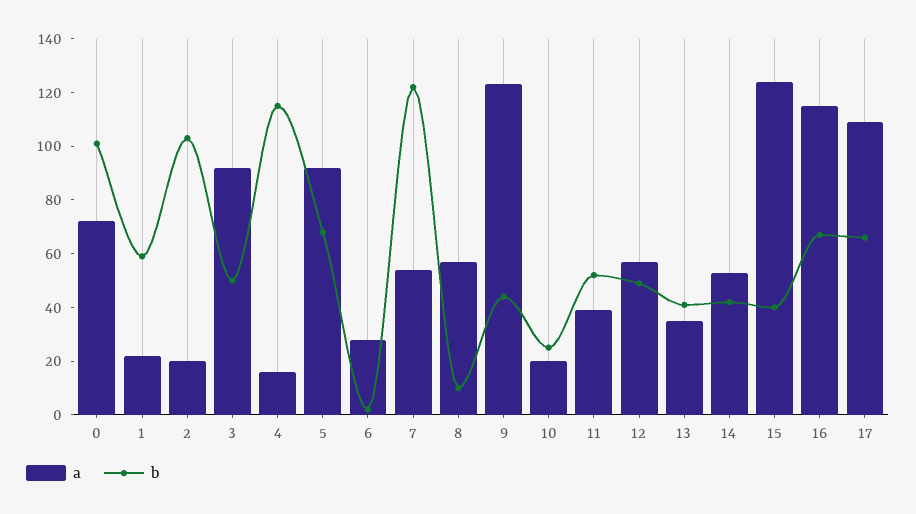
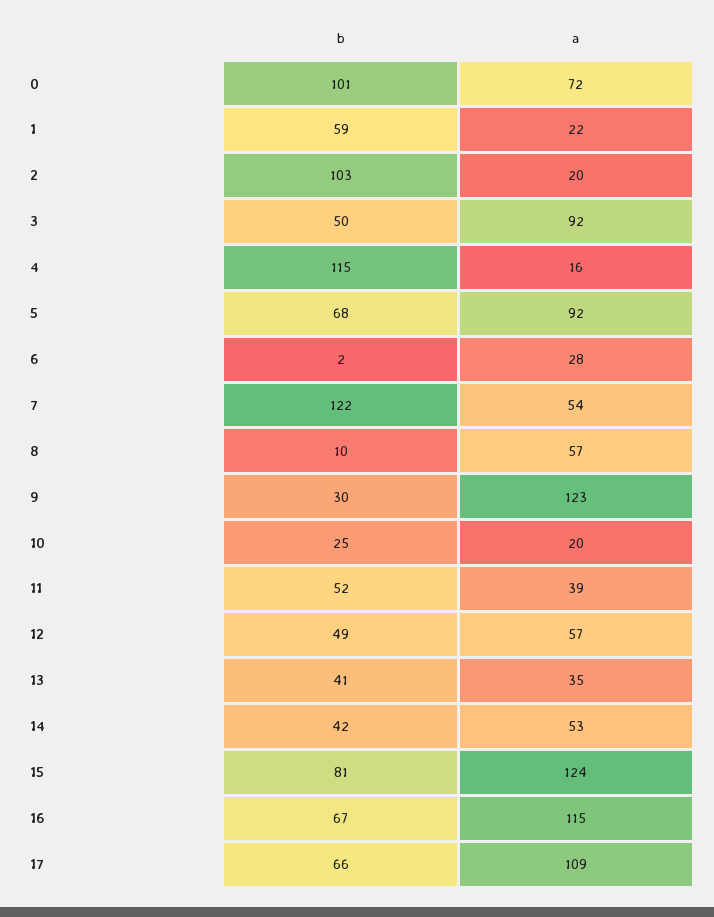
  {
    "a": {
      "0": 72,
      "1": 22,
      "2": 20,
      "3": 92,
      "4": 16,
      "5": 92,
      "6": 28,
      "7": 54,
      "8": 57,
      "9": 123,
      "10": 20,
      "11": 39,
      "12": 57,
      "13": 35,
      "14": 53,
      "15": 124,
      "16": 115,
      "17": 109
    },
    "b": {
      "0": 101,
      "1": 59,
      "2": 103,
      "3": 50,
      "4": 115,
      "5": 68,
      "6": 2,
      "7": 122,
      "8": 10,
-     "9": 45,
+     "9": 30,
      "10": 25,
      "11": 52,
      "12": 49,
      "13": 41,
      "14": 42,
-     "15": 40,
+     "15": 81,
      "16": 67,
      "17": 66
    }
  }

